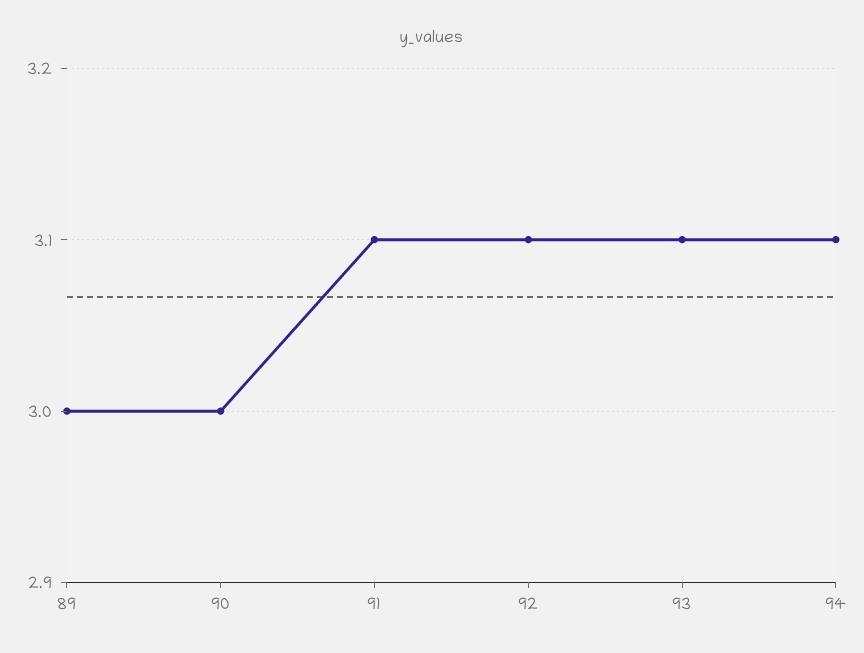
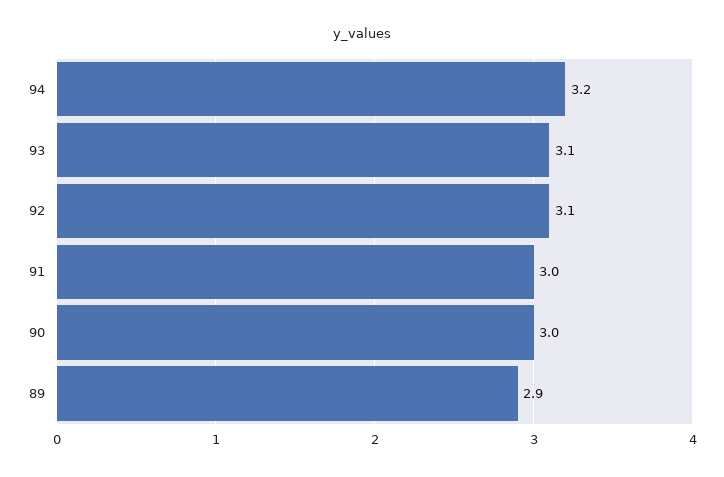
  {
-   "89": 3,
+   "89": 2.9,
    "90": 3,
-   "91": 3.1,
+   "91": 3,
    "92": 3.1,
    "93": 3.1,
-   "94": 3.1
+   "94": 3.2
  }

